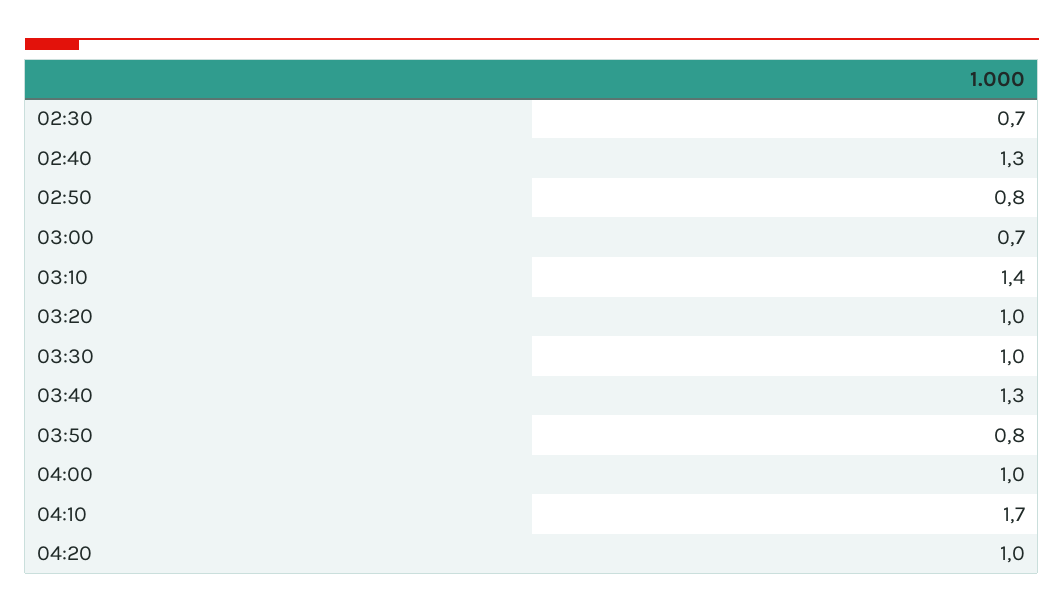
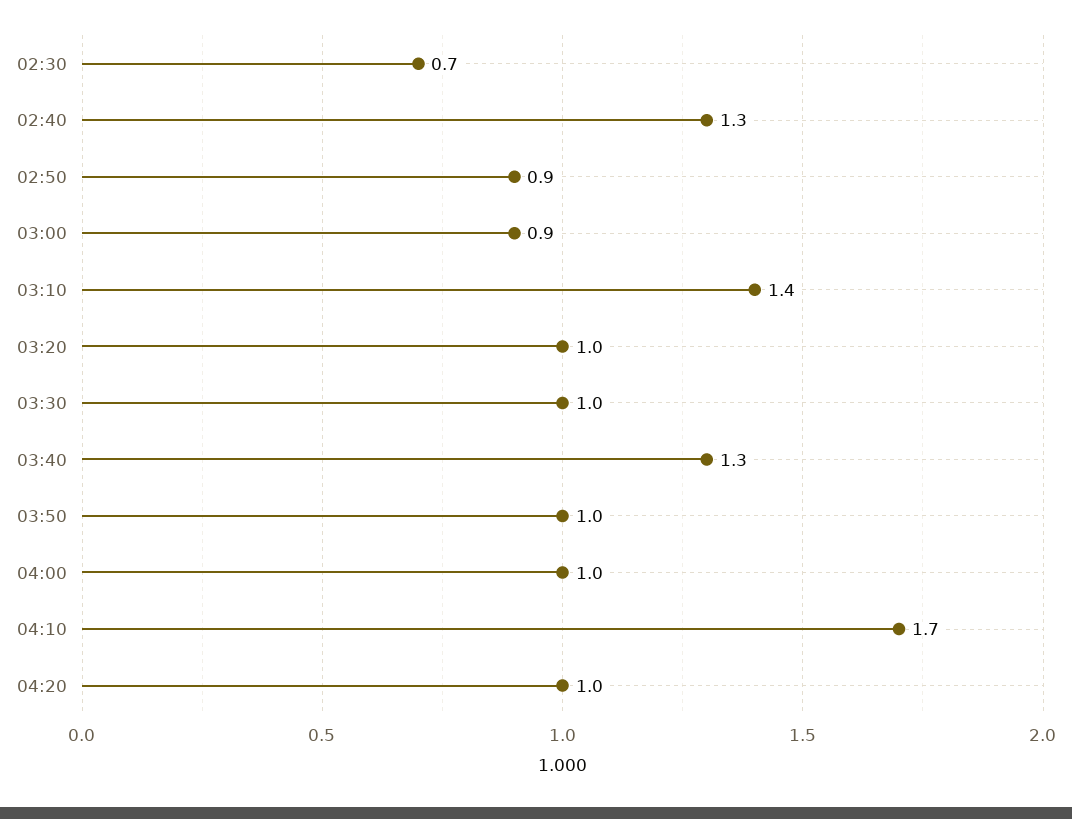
  {
    "02:30": 0.7,
    "02:40": 1.3,
-   "02:50": 0.8,
+   "02:50": 0.9,
-   "03:00": 0.7,
+   "03:00": 0.9,
    "03:10": 1.4,
    "03:20": 1,
    "03:30": 1,
    "03:40": 1.3,
-   "03:50": 0.8,
+   "03:50": 1,
    "04:00": 1,
    "04:10": 1.7,
    "04:20": 1
  }

